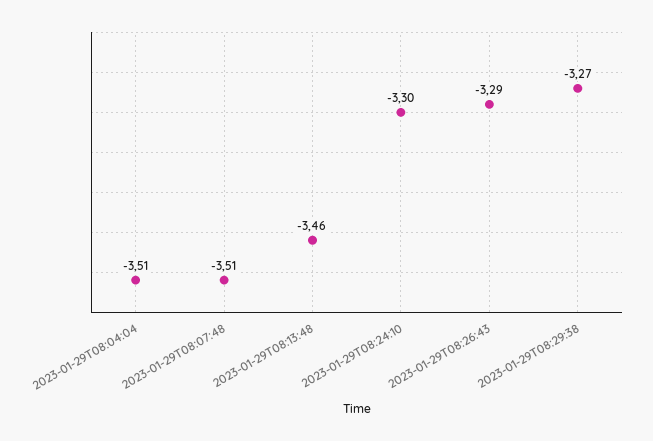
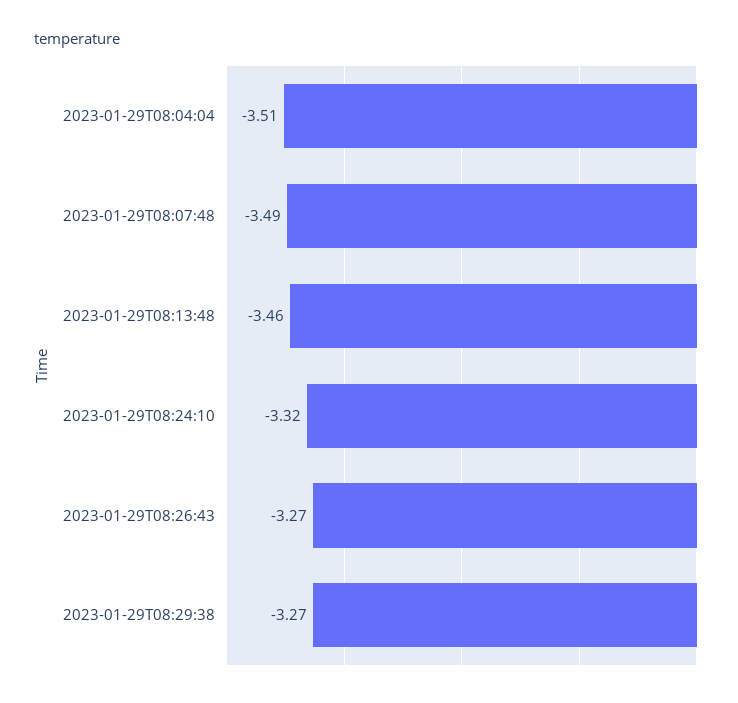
  {
    "2023-01-29T08:04:04": -3.51,
-   "2023-01-29T08:07:48": -3.51,
+   "2023-01-29T08:07:48": -3.49,
    "2023-01-29T08:13:48": -3.46,
-   "2023-01-29T08:24:10": -3.3,
+   "2023-01-29T08:24:10": -3.32,
-   "2023-01-29T08:26:43": -3.29,
+   "2023-01-29T08:26:43": -3.27,
    "2023-01-29T08:29:38": -3.27
  }

